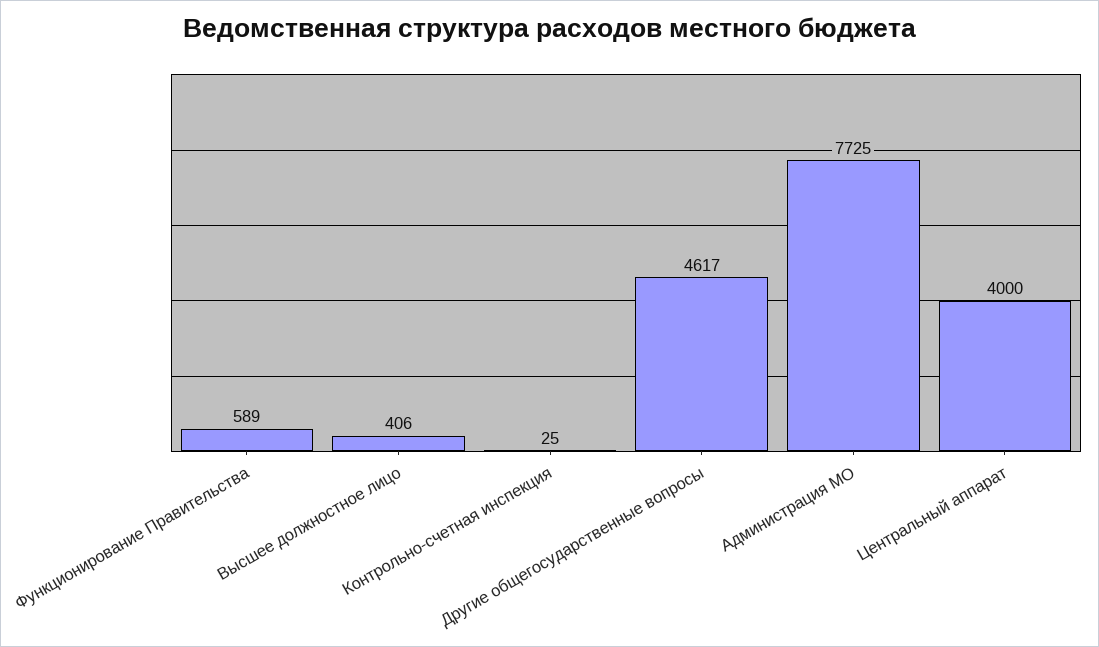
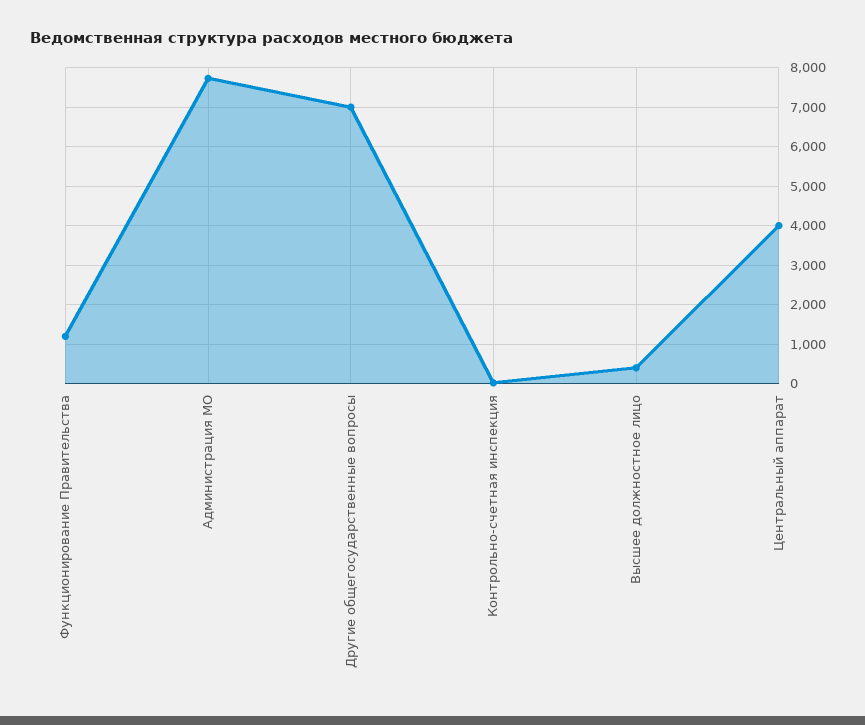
  {
-   "Функционирование Правительства": 589,
+   "Функционирование Правительства": 1200,
    "Высшее должностное лицо": 406,
    "Контрольно-счетная инспекция": 25,
-   "Другие общегосударственные вопросы": 4617,
+   "Другие общегосударственные вопросы": 7000,
    "Администрация МО": 7725,
    "Центральный аппарат": 4000
  }

